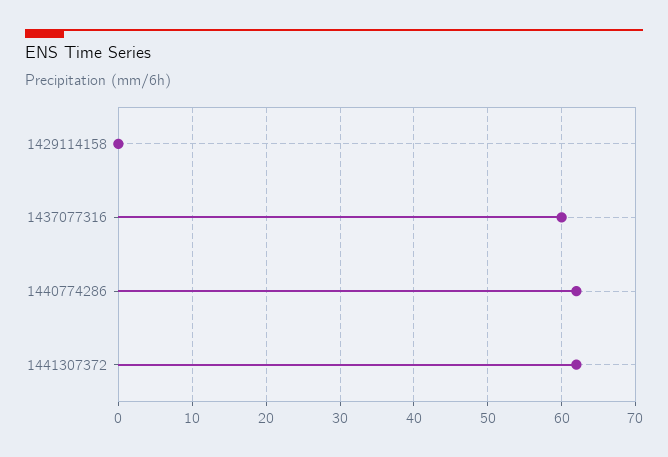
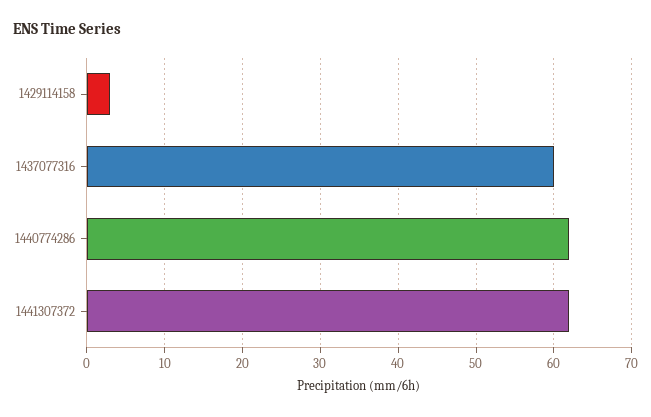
  {
-   "1429114158": 0,
+   "1429114158": 3,
    "1437077316": 60,
    "1440774286": 62,
    "1441307372": 62
  }

